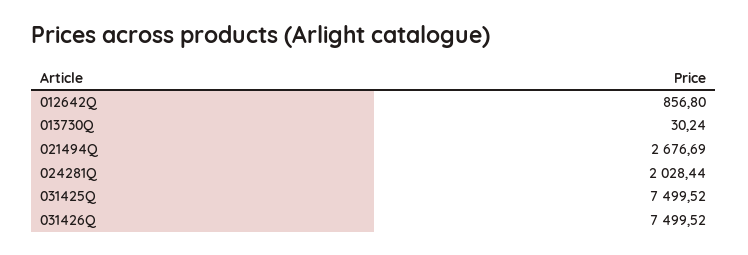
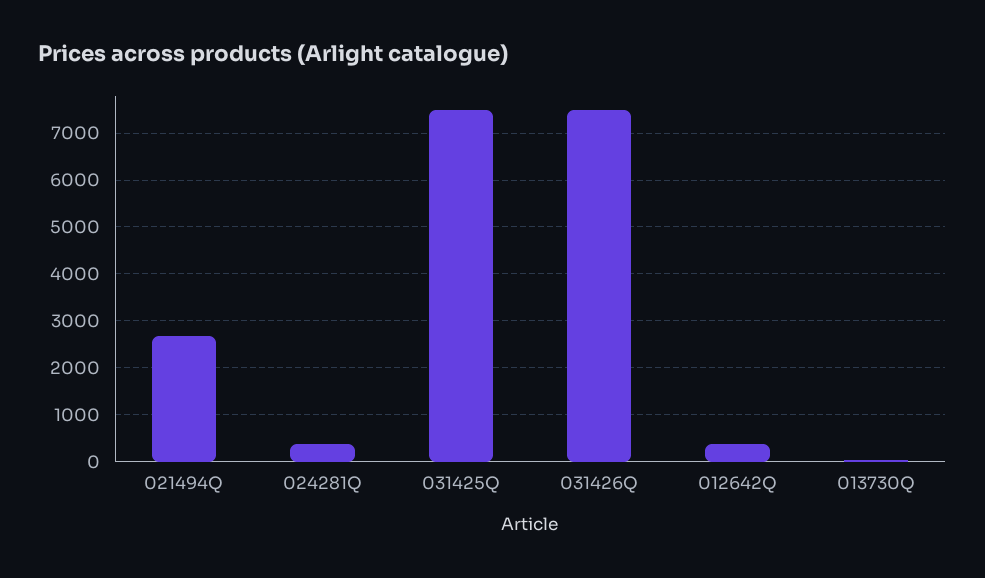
  {
-   "012642Q": 856.8,
+   "012642Q": 400,
    "013730Q": 30.24,
    "021494Q": 2676.69,
-   "024281Q": 2028.44,
+   "024281Q": 400,
    "031425Q": 7499.52,
    "031426Q": 7499.52
  }

